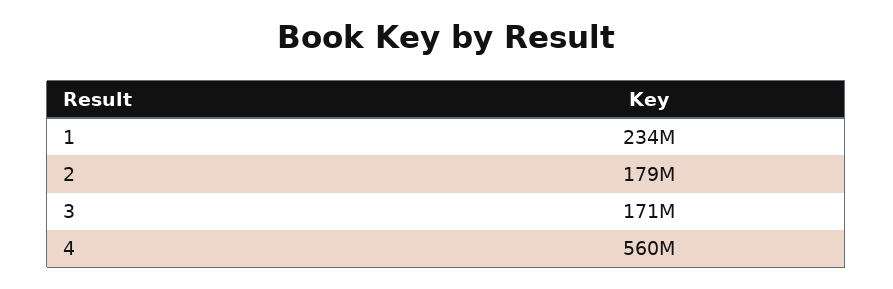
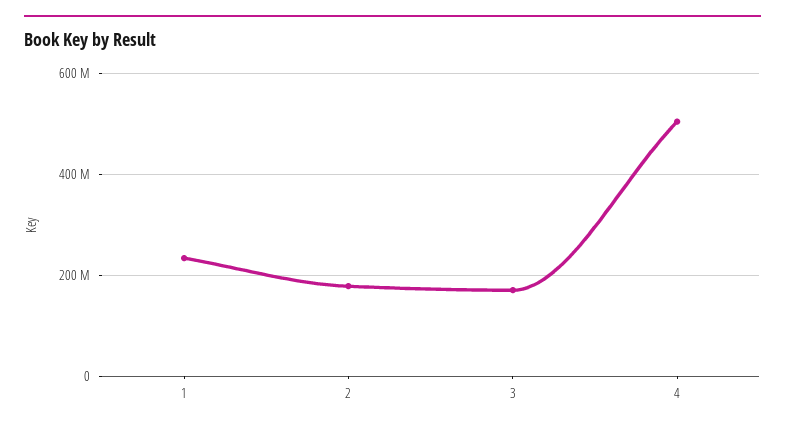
  {
    "1": 234000000,
    "2": 179000000,
    "3": 171000000,
-   "4": 560000000
+   "4": 500000000
  }

